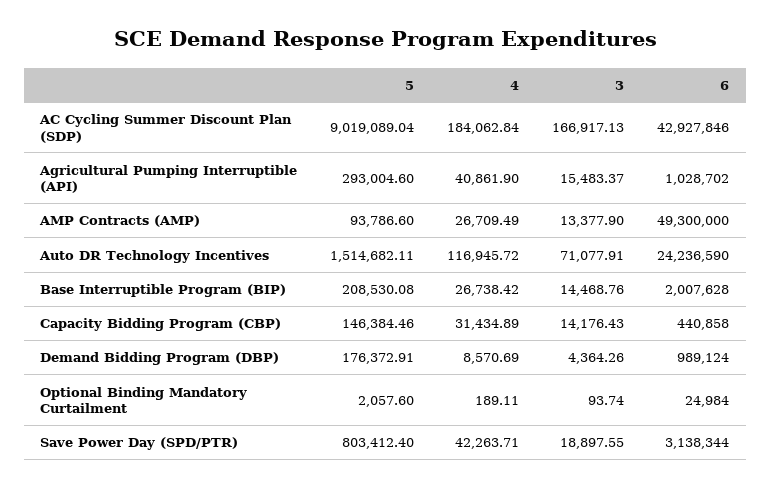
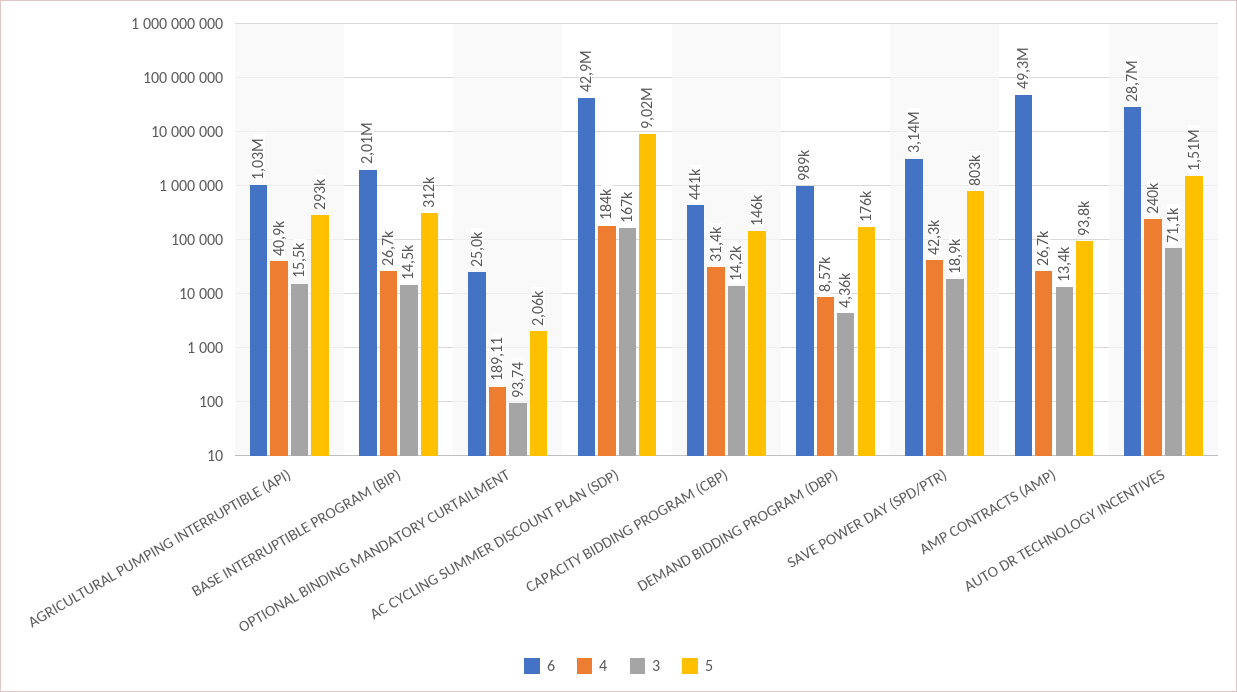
  {
    "5": {
      "AC Cycling Summer Discount Plan (SDP)": 9019089.04,
      "Agricultural Pumping Interruptible (API)": 293004.6,
      "AMP Contracts (AMP)": 93786.6,
      "Auto DR Technology Incentives": 1514682.11,
-     "Base Interruptible Program (BIP)": 208530.08,
+     "Base Interruptible Program (BIP)": 312000,
      "Capacity Bidding Program (CBP)": 146384.46,
      "Demand Bidding Program (DBP)": 176372.91,
      "Optional Binding Mandatory Curtailment": 2057.6,
      "Save Power Day (SPD/PTR)": 803412.4
    },
    "4": {
      "AC Cycling Summer Discount Plan (SDP)": 184062.84,
      "Agricultural Pumping Interruptible (API)": 40861.9,
      "AMP Contracts (AMP)": 26709.49,
-     "Auto DR Technology Incentives": 116945.72,
+     "Auto DR Technology Incentives": 240000,
      "Base Interruptible Program (BIP)": 26738.42,
      "Capacity Bidding Program (CBP)": 31434.89,
      "Demand Bidding Program (DBP)": 8570.69,
      "Optional Binding Mandatory Curtailment": 189.11,
      "Save Power Day (SPD/PTR)": 42263.71
    },
    "3": {
      "AC Cycling Summer Discount Plan (SDP)": 166917.13,
      "Agricultural Pumping Interruptible (API)": 15483.37,
      "AMP Contracts (AMP)": 13377.9,
      "Auto DR Technology Incentives": 71077.91,
      "Base Interruptible Program (BIP)": 14468.76,
      "Capacity Bidding Program (CBP)": 14176.43,
      "Demand Bidding Program (DBP)": 4364.26,
      "Optional Binding Mandatory Curtailment": 93.74,
      "Save Power Day (SPD/PTR)": 18897.55
    },
    "6": {
      "AC Cycling Summer Discount Plan (SDP)": 42927846,
      "Agricultural Pumping Interruptible (API)": 1028702,
      "AMP Contracts (AMP)": 49300000,
-     "Auto DR Technology Incentives": 24236590,
+     "Auto DR Technology Incentives": 28700000,
      "Base Interruptible Program (BIP)": 2007628,
      "Capacity Bidding Program (CBP)": 440858,
      "Demand Bidding Program (DBP)": 989124,
      "Optional Binding Mandatory Curtailment": 24984,
      "Save Power Day (SPD/PTR)": 3138344
    }
  }

